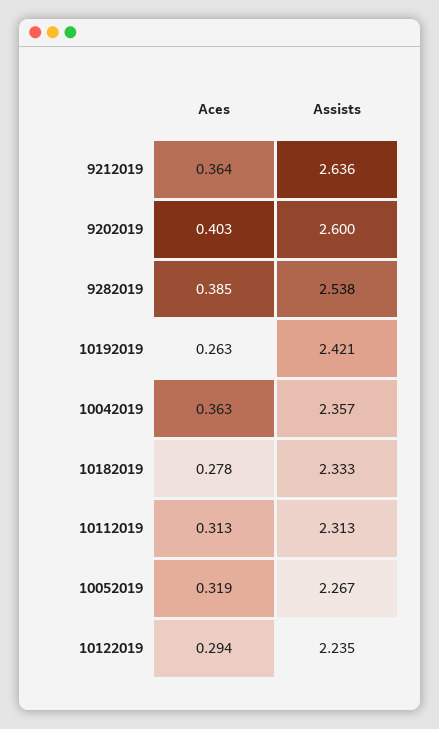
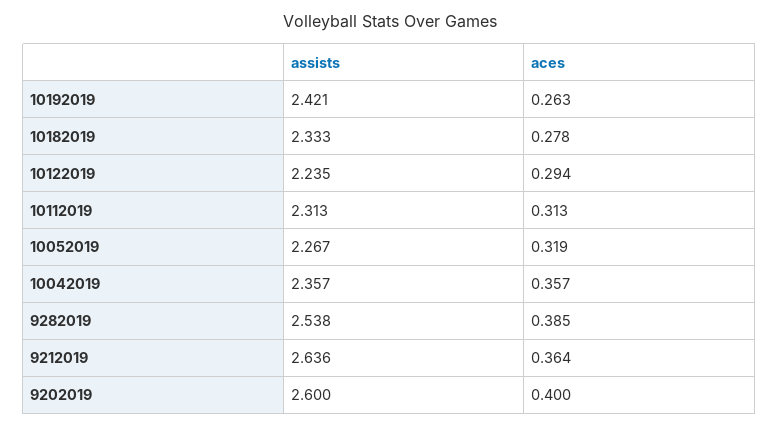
  {
    "Aces": {
      "9212019": 0.364,
-     "9202019": 0.403,
+     "9202019": 0.4,
      "9282019": 0.385,
      "10192019": 0.263,
-     "10042019": 0.363,
+     "10042019": 0.357,
      "10182019": 0.278,
      "10112019": 0.313,
      "10052019": 0.319,
      "10122019": 0.294
    },
    "Assists": {
      "9212019": 2.636,
      "9202019": 2.6,
      "9282019": 2.538,
      "10192019": 2.421,
      "10042019": 2.357,
      "10182019": 2.333,
      "10112019": 2.313,
      "10052019": 2.267,
      "10122019": 2.235
    }
  }

